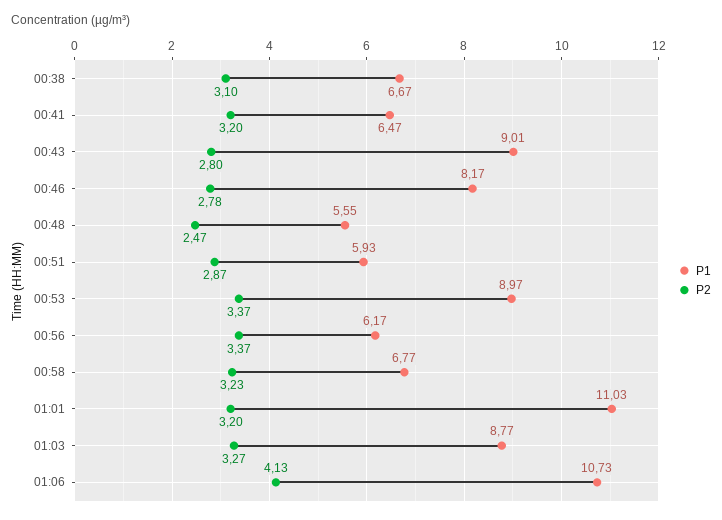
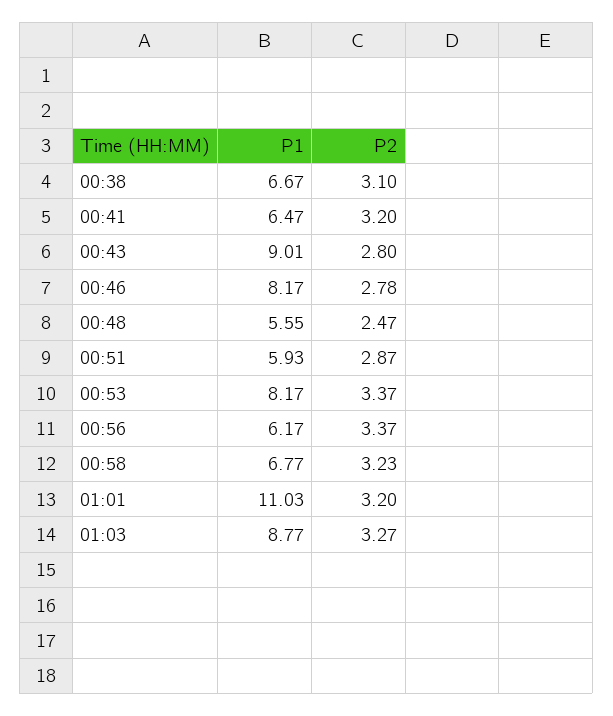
  {
    "P1": {
      "00:38": 6.67,
      "00:41": 6.47,
      "00:43": 9.01,
      "00:46": 8.17,
      "00:48": 5.55,
      "00:51": 5.93,
-     "00:53": 8.97,
+     "00:53": 8.17,
      "00:56": 6.17,
      "00:58": 6.77,
      "01:01": 11.03,
-     "01:03": 8.77,
+     "01:03": 8.77
-     "01:06": 10.73
    },
    "P2": {
      "00:38": 3.1,
      "00:41": 3.2,
      "00:43": 2.8,
      "00:46": 2.78,
      "00:48": 2.47,
      "00:51": 2.87,
      "00:53": 3.37,
      "00:56": 3.37,
      "00:58": 3.23,
      "01:01": 3.2,
-     "01:03": 3.27,
+     "01:03": 3.27
-     "01:06": 4.13
    }
  }

